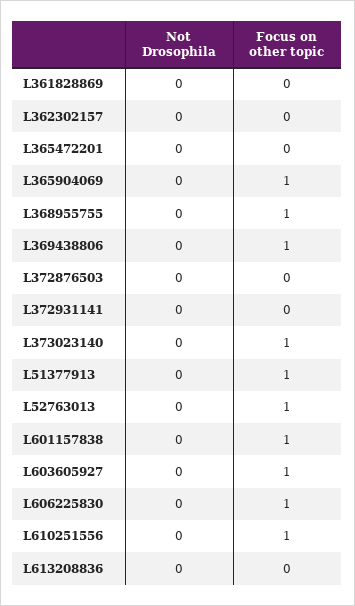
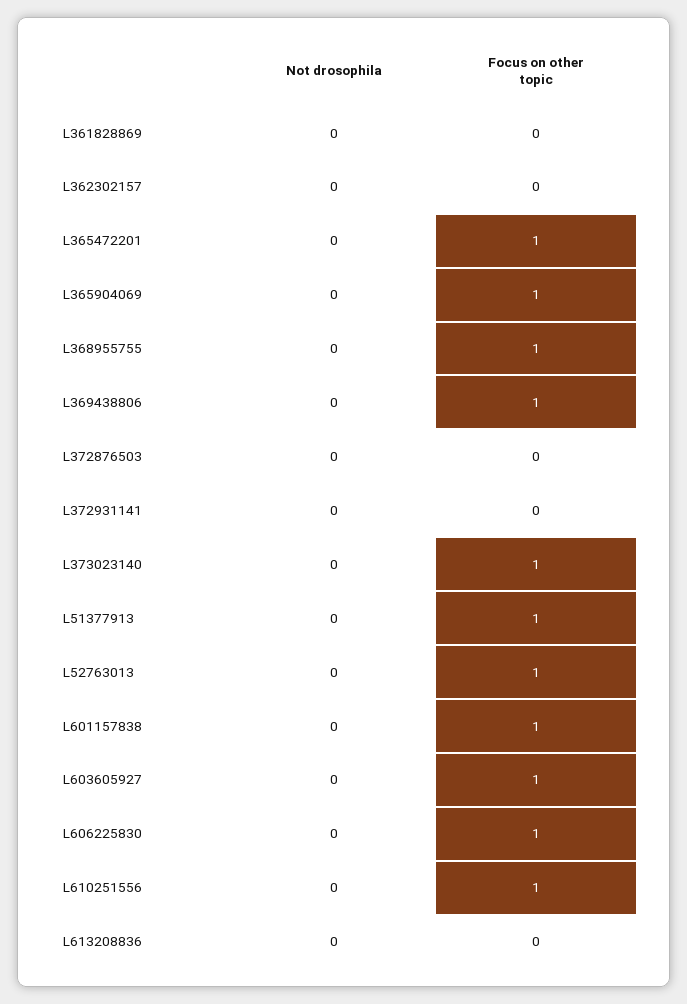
  {
    "Not Drosophila": {
      "L361828869": 0,
      "L362302157": 0,
      "L365472201": 0,
      "L365904069": 0,
      "L368955755": 0,
      "L369438806": 0,
      "L372876503": 0,
      "L372931141": 0,
      "L373023140": 0,
      "L51377913": 0,
      "L52763013": 0,
      "L601157838": 0,
      "L603605927": 0,
      "L606225830": 0,
      "L610251556": 0,
      "L613208836": 0
    },
    "Focus on other topic": {
      "L361828869": 0,
      "L362302157": 0,
-     "L365472201": 0,
+     "L365472201": 1,
      "L365904069": 1,
      "L368955755": 1,
      "L369438806": 1,
      "L372876503": 0,
      "L372931141": 0,
      "L373023140": 1,
      "L51377913": 1,
      "L52763013": 1,
      "L601157838": 1,
      "L603605927": 1,
      "L606225830": 1,
      "L610251556": 1,
      "L613208836": 0
    }
  }

